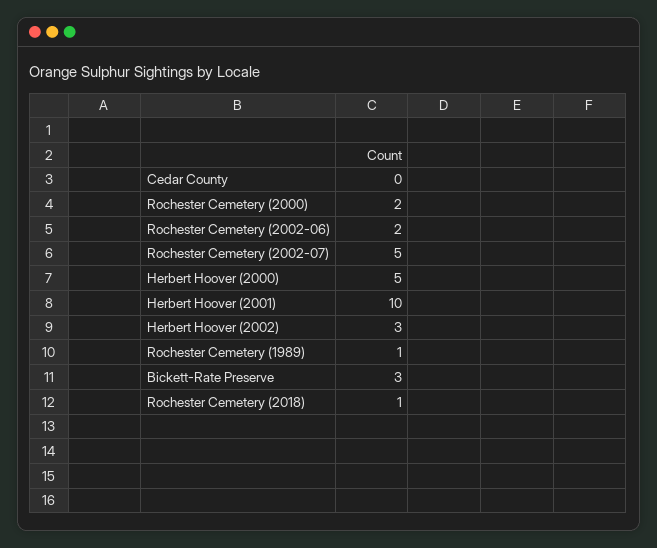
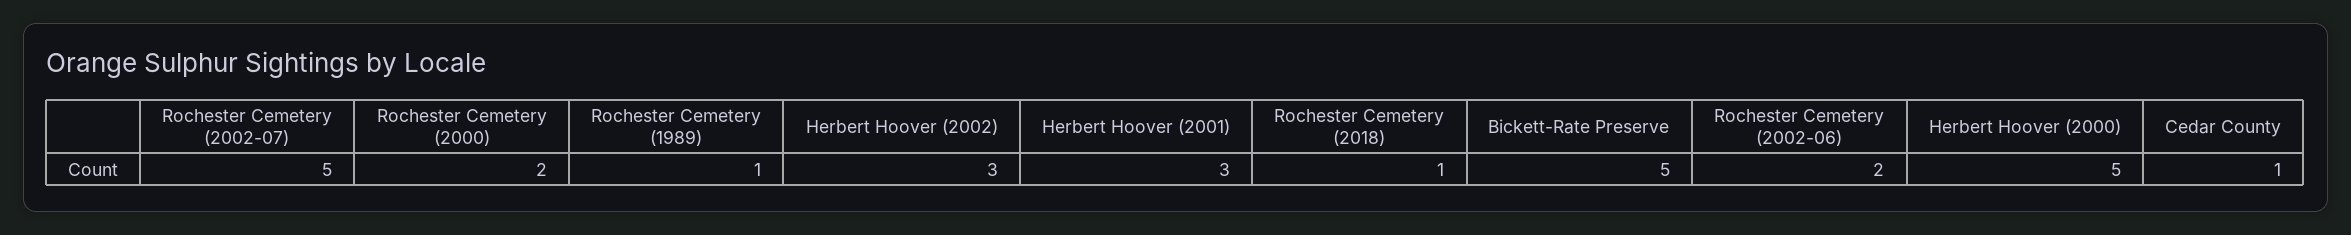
  {
-   "Cedar County": 0,
+   "Cedar County": 1,
    "Rochester Cemetery (2000)": 2,
    "Rochester Cemetery (2002-06)": 2,
    "Rochester Cemetery (2002-07)": 5,
    "Herbert Hoover (2000)": 5,
-   "Herbert Hoover (2001)": 10,
+   "Herbert Hoover (2001)": 3,
    "Herbert Hoover (2002)": 3,
    "Rochester Cemetery (1989)": 1,
-   "Bickett-Rate Preserve": 3,
+   "Bickett-Rate Preserve": 5,
    "Rochester Cemetery (2018)": 1
  }

